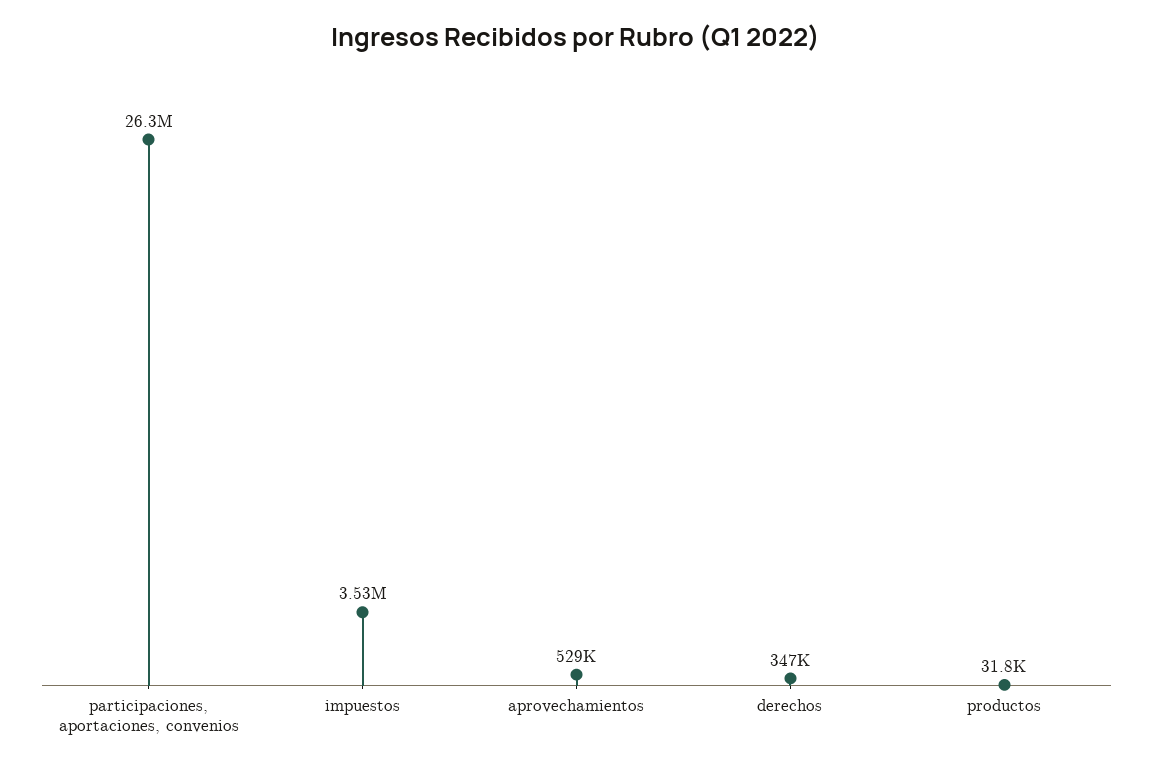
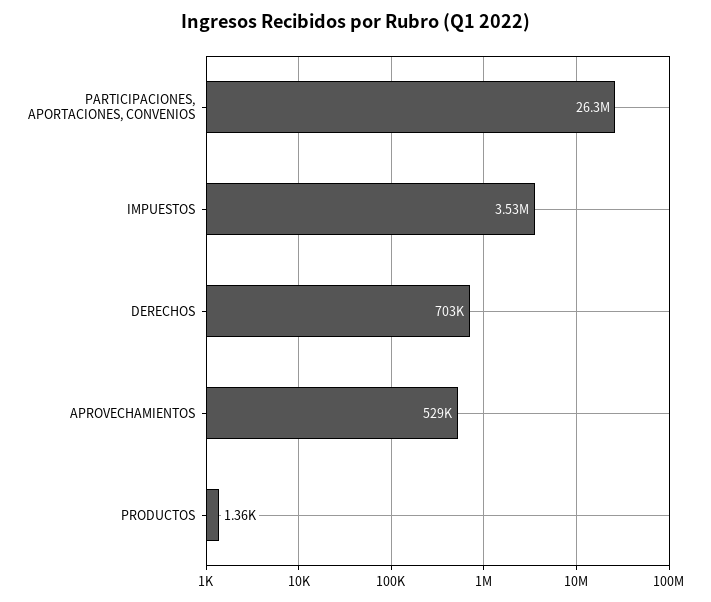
  {
    "participaciones, aportaciones, convenios": 26300000,
    "impuestos": 3530000,
    "aprovechamientos": 529000,
-   "derechos": 347000,
+   "derechos": 703000,
-   "productos": 31800
+   "productos": 1360
  }

